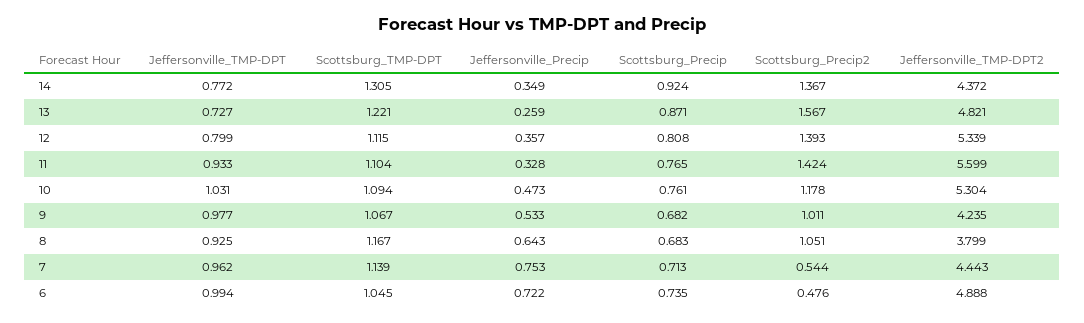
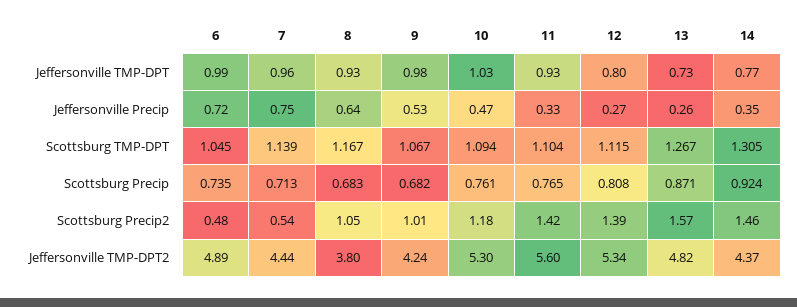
  {
    "Jeffersonville_TMP-DPT": {
      "14": 0.772,
      "13": 0.727,
      "12": 0.799,
      "11": 0.933,
      "10": 1.031,
      "9": 0.977,
      "8": 0.925,
      "7": 0.962,
      "6": 0.994
    },
    "Scottsburg_TMP-DPT": {
      "14": 1.305,
-     "13": 1.221,
+     "13": 1.267,
      "12": 1.115,
      "11": 1.104,
      "10": 1.094,
      "9": 1.067,
      "8": 1.167,
      "7": 1.139,
      "6": 1.045
    },
    "Jeffersonville_Precip": {
      "14": 0.349,
      "13": 0.259,
-     "12": 0.357,
+     "12": 0.27,
      "11": 0.328,
      "10": 0.473,
      "9": 0.533,
      "8": 0.643,
      "7": 0.753,
      "6": 0.722
    },
    "Scottsburg_Precip": {
      "14": 0.924,
      "13": 0.871,
      "12": 0.808,
      "11": 0.765,
      "10": 0.761,
      "9": 0.682,
      "8": 0.683,
      "7": 0.713,
      "6": 0.735
    },
    "Scottsburg_Precip2": {
-     "14": 1.367,
+     "14": 1.46,
      "13": 1.567,
      "12": 1.393,
      "11": 1.424,
      "10": 1.178,
      "9": 1.011,
      "8": 1.051,
      "7": 0.544,
      "6": 0.476
    },
    "Jeffersonville_TMP-DPT2": {
      "14": 4.372,
      "13": 4.821,
      "12": 5.339,
      "11": 5.599,
      "10": 5.304,
      "9": 4.235,
      "8": 3.799,
      "7": 4.443,
      "6": 4.888
    }
  }

